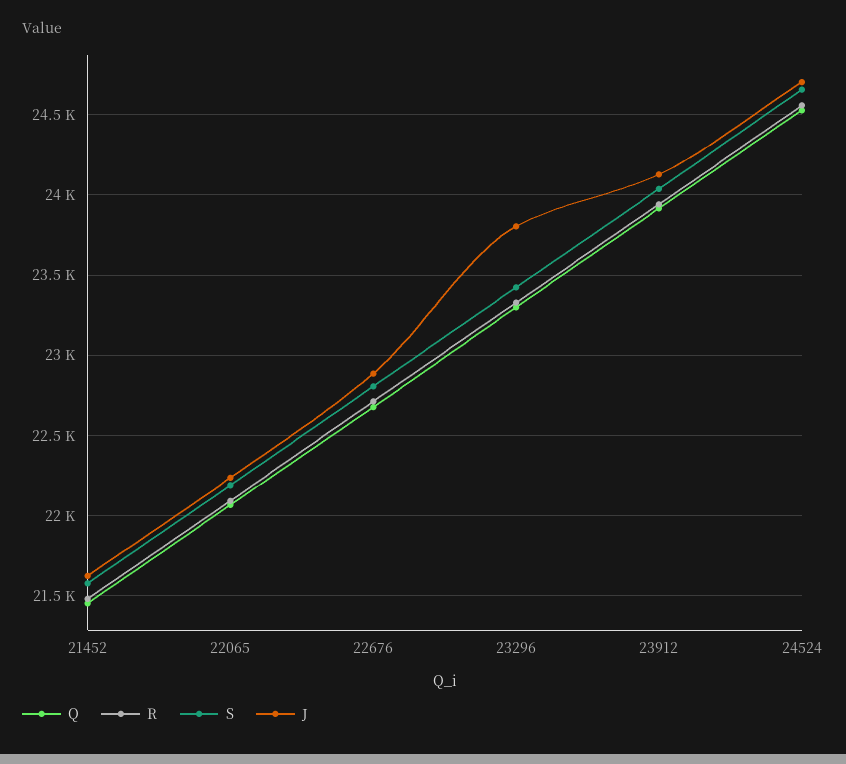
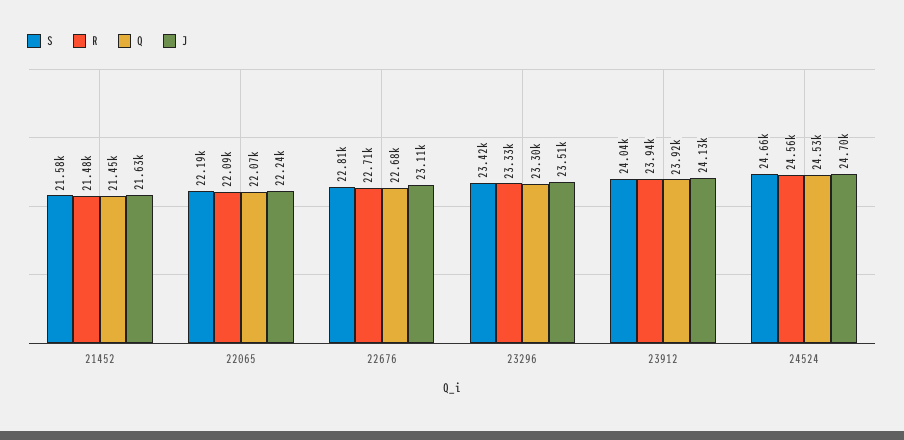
  {
    "Q": {
      "21452": 21450,
      "22065": 22070,
      "22676": 22680,
      "23296": 23300,
      "23912": 23920,
      "24524": 24530
    },
    "R": {
      "21452": 21480,
      "22065": 22090,
      "22676": 22710,
      "23296": 23330,
      "23912": 23940,
      "24524": 24560
    },
    "S": {
      "21452": 21580,
      "22065": 22190,
      "22676": 22810,
      "23296": 23420,
      "23912": 24040,
      "24524": 24660
    },
    "J": {
      "21452": 21630,
      "22065": 22240,
-     "22676": 22900,
+     "22676": 23110,
-     "23296": 23800,
+     "23296": 23510,
      "23912": 24130,
      "24524": 24700
    }
  }

